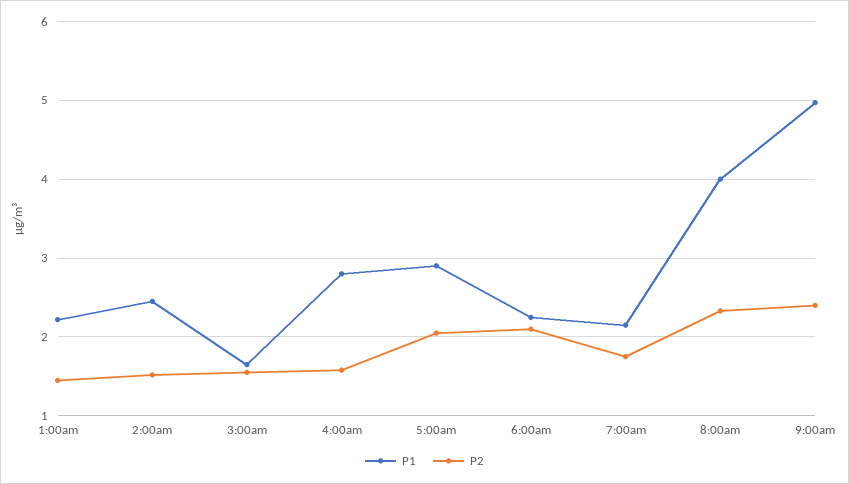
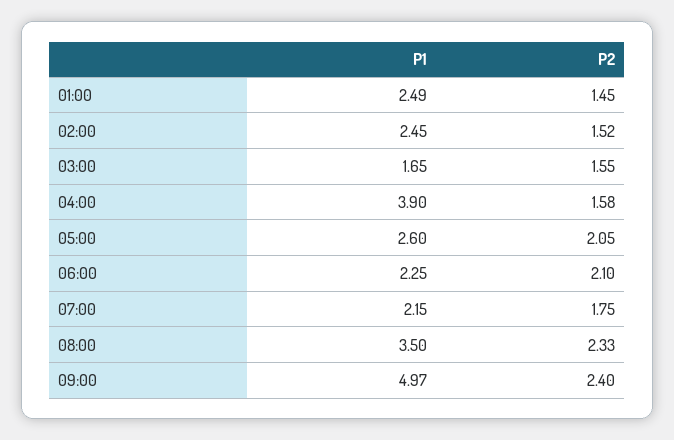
  {
    "P1": {
-     "1:00am": 2.2,
+     "1:00am": 2.49,
      "2:00am": 2.45,
      "3:00am": 1.65,
-     "4:00am": 2.8,
+     "4:00am": 3.9,
-     "5:00am": 2.9,
+     "5:00am": 2.6,
      "6:00am": 2.25,
      "7:00am": 2.15,
-     "8:00am": 4,
+     "8:00am": 3.5,
      "9:00am": 4.97
    },
    "P2": {
      "1:00am": 1.45,
      "2:00am": 1.52,
      "3:00am": 1.55,
      "4:00am": 1.58,
      "5:00am": 2.05,
      "6:00am": 2.1,
      "7:00am": 1.75,
      "8:00am": 2.33,
      "9:00am": 2.4
    }
  }

